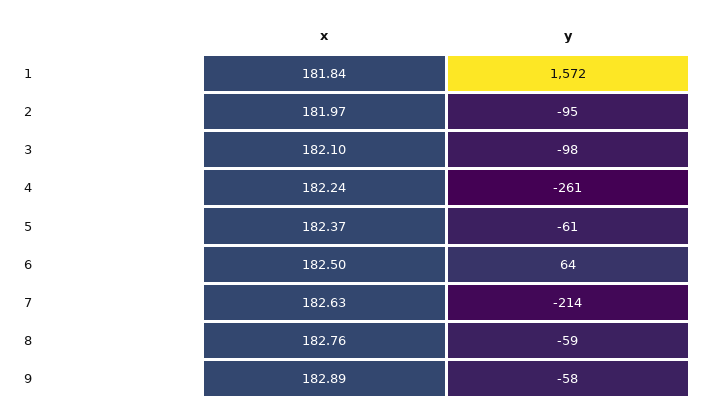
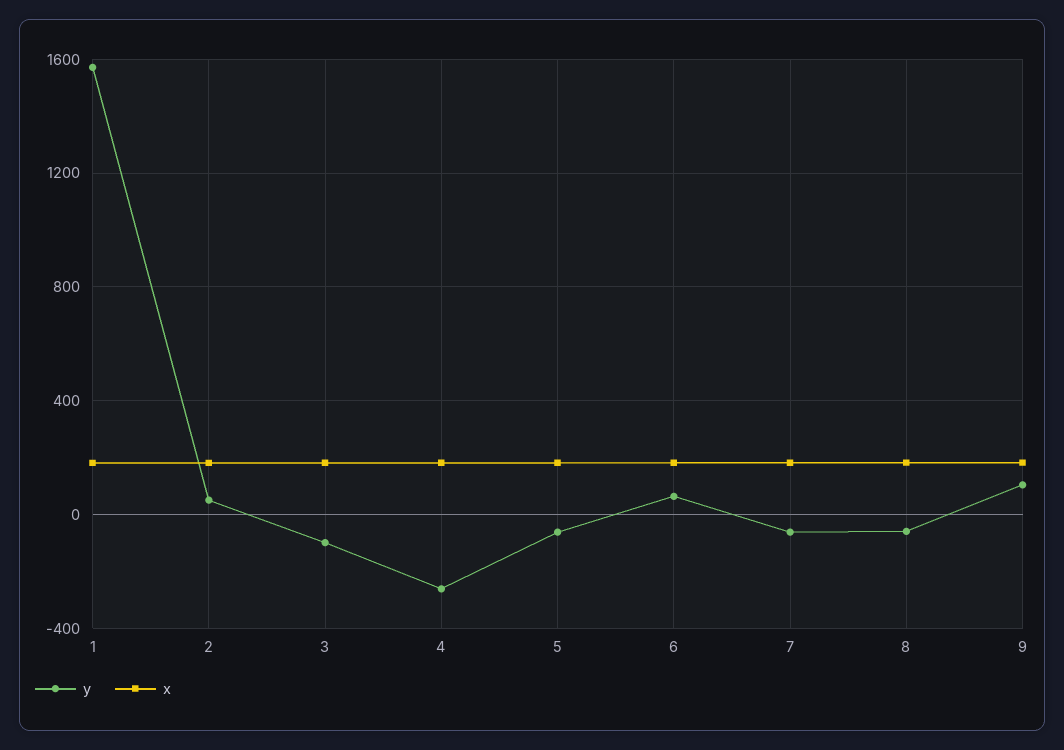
  {
    "x": {
      "1": 181.84,
      "2": 181.97,
      "3": 182.1,
      "4": 182.24,
      "5": 182.37,
      "6": 182.5,
      "7": 182.63,
      "8": 182.76,
      "9": 182.89
    },
    "y": {
      "1": 1572,
-     "2": -95,
+     "2": 50,
      "3": -98,
      "4": -261,
      "5": -61,
      "6": 64,
-     "7": -214,
+     "7": -50,
      "8": -59,
-     "9": -58
+     "9": 100
    }
  }

